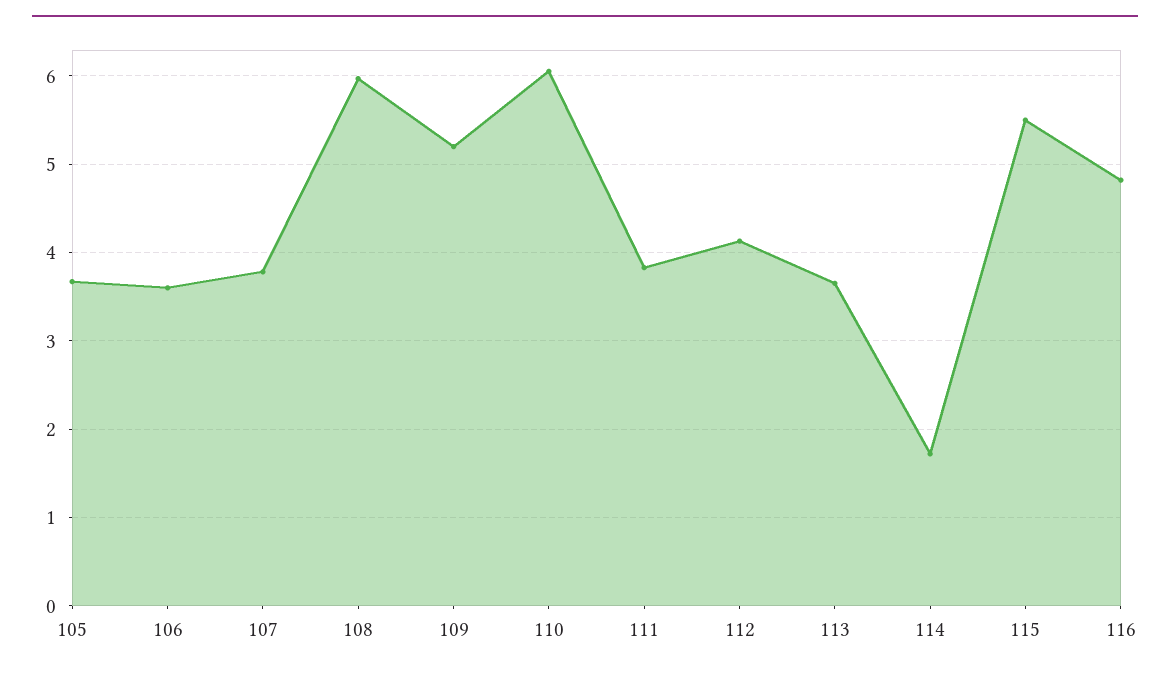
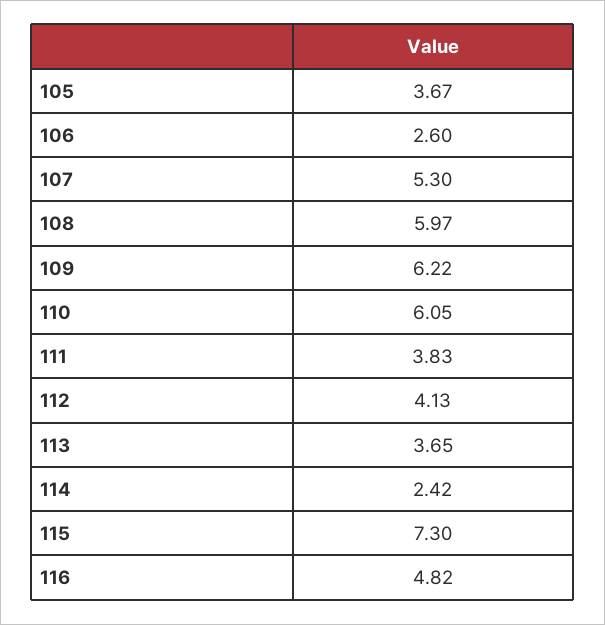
  {
    "105": 3.67,
-   "106": 3.6,
+   "106": 2.6,
-   "107": 3.8,
+   "107": 5.3,
    "108": 5.97,
-   "109": 5.2,
+   "109": 6.22,
    "110": 6.05,
    "111": 3.83,
    "112": 4.13,
    "113": 3.65,
-   "114": 1.7,
+   "114": 2.42,
-   "115": 5.5,
+   "115": 7.3,
    "116": 4.82
  }

